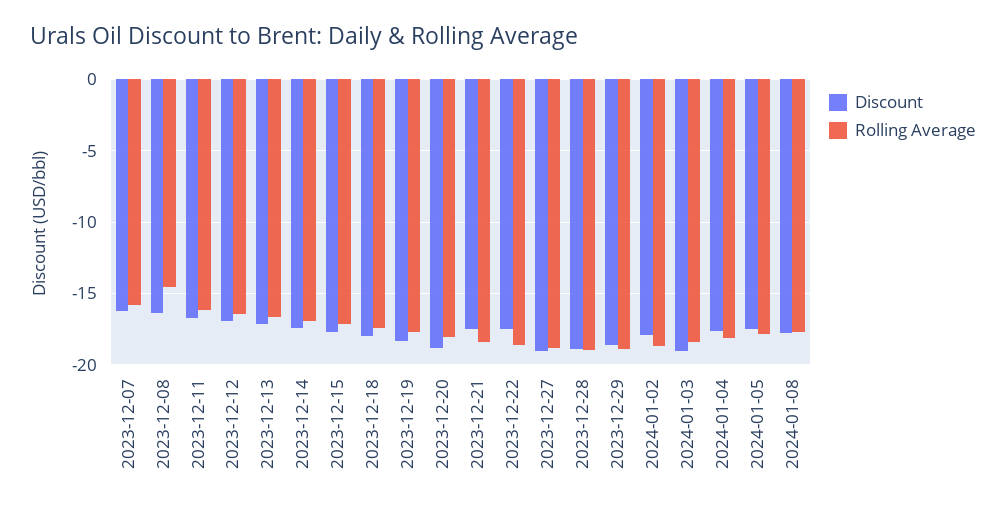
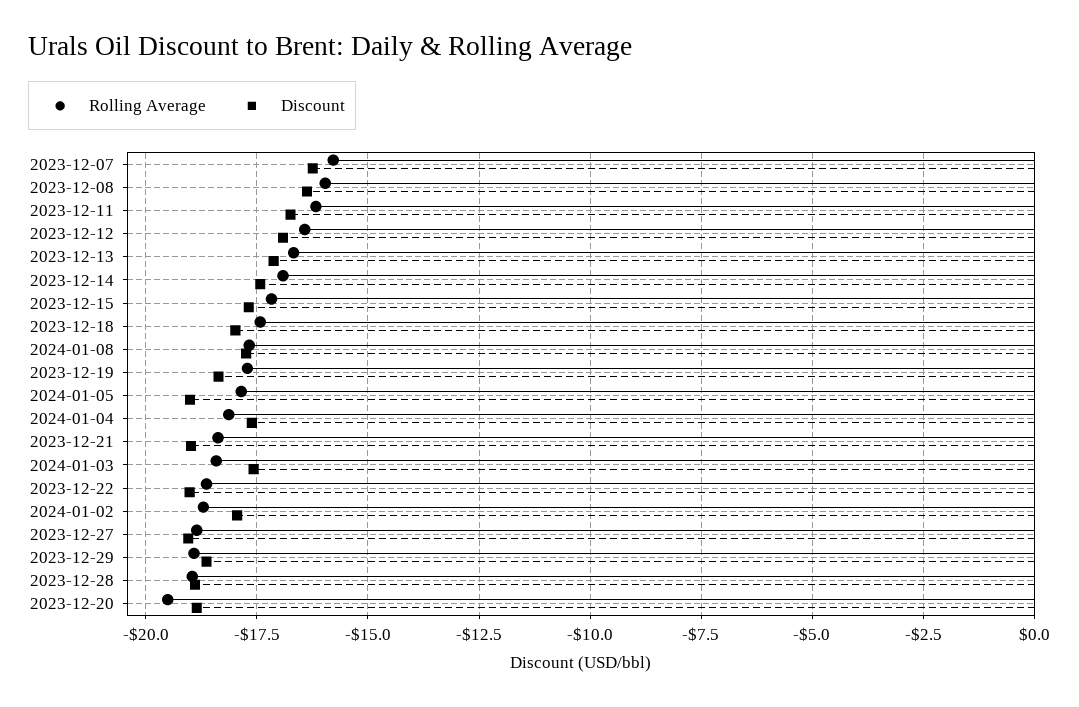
  {
    "Discount": {
      "2023-12-07": -16.25,
      "2023-12-08": -16.25,
      "2023-12-11": -16.75,
      "2023-12-12": -17,
      "2023-12-13": -17,
      "2023-12-14": -17.5,
      "2023-12-15": -17.75,
      "2023-12-18": -18,
      "2023-12-19": -18.25,
      "2023-12-20": -18.75,
-     "2023-12-21": -17.5,
+     "2023-12-21": -19,
-     "2023-12-22": -17.5,
+     "2023-12-22": -19,
      "2023-12-27": -19,
      "2023-12-28": -19,
      "2023-12-29": -18.75,
      "2024-01-02": -18,
-     "2024-01-03": -19,
+     "2024-01-03": -17.5,
      "2024-01-04": -17.5,
-     "2024-01-05": -17.5,
+     "2024-01-05": -19,
      "2024-01-08": -17.75
    },
    "Rolling Average": {
      "2023-12-07": -15.75,
-     "2023-12-08": -14.5,
+     "2023-12-08": -16,
      "2023-12-11": -16.25,
      "2023-12-12": -16.5,
      "2023-12-13": -16.75,
      "2023-12-14": -17,
      "2023-12-15": -17.25,
      "2023-12-18": -17.5,
      "2023-12-19": -17.75,
-     "2023-12-20": -18,
+     "2023-12-20": -19.5,
      "2023-12-21": -18.25,
      "2023-12-22": -18.75,
      "2023-12-27": -18.75,
      "2023-12-28": -19,
      "2023-12-29": -19,
      "2024-01-02": -18.75,
      "2024-01-03": -18.5,
      "2024-01-04": -18.25,
      "2024-01-05": -17.75,
      "2024-01-08": -17.75
    }
  }

